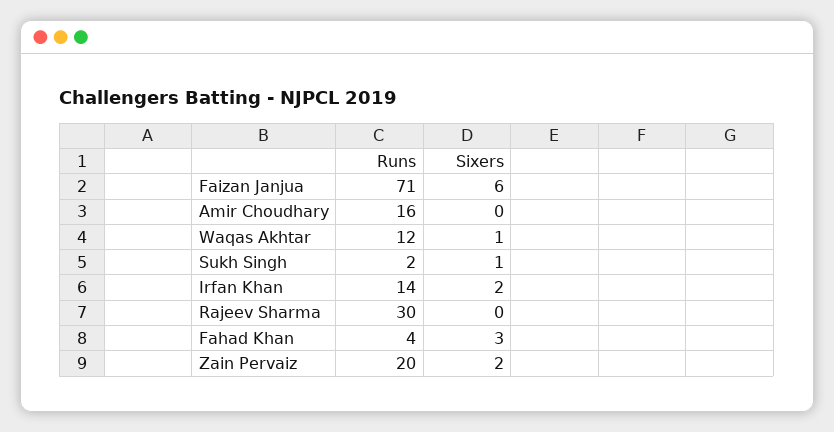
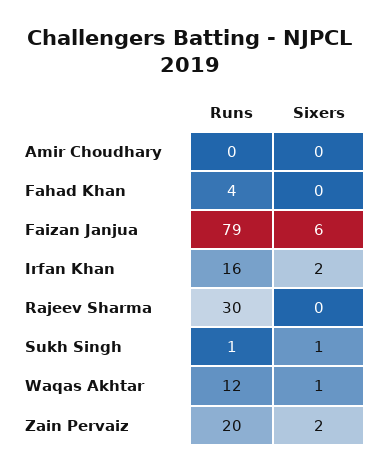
  {
    "Runs": {
-     "Faizan Janjua": 71,
+     "Faizan Janjua": 79,
-     "Amir Choudhary": 16,
+     "Amir Choudhary": 0,
      "Waqas Akhtar": 12,
-     "Sukh Singh": 2,
+     "Sukh Singh": 1,
-     "Irfan Khan": 14,
+     "Irfan Khan": 16,
      "Rajeev Sharma": 30,
      "Fahad Khan": 4,
      "Zain Pervaiz": 20
    },
    "Sixers": {
      "Faizan Janjua": 6,
      "Amir Choudhary": 0,
      "Waqas Akhtar": 1,
      "Sukh Singh": 1,
      "Irfan Khan": 2,
      "Rajeev Sharma": 0,
-     "Fahad Khan": 3,
+     "Fahad Khan": 0,
      "Zain Pervaiz": 2
    }
  }

